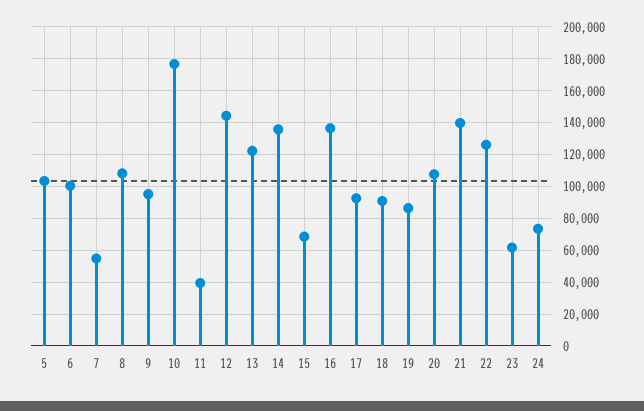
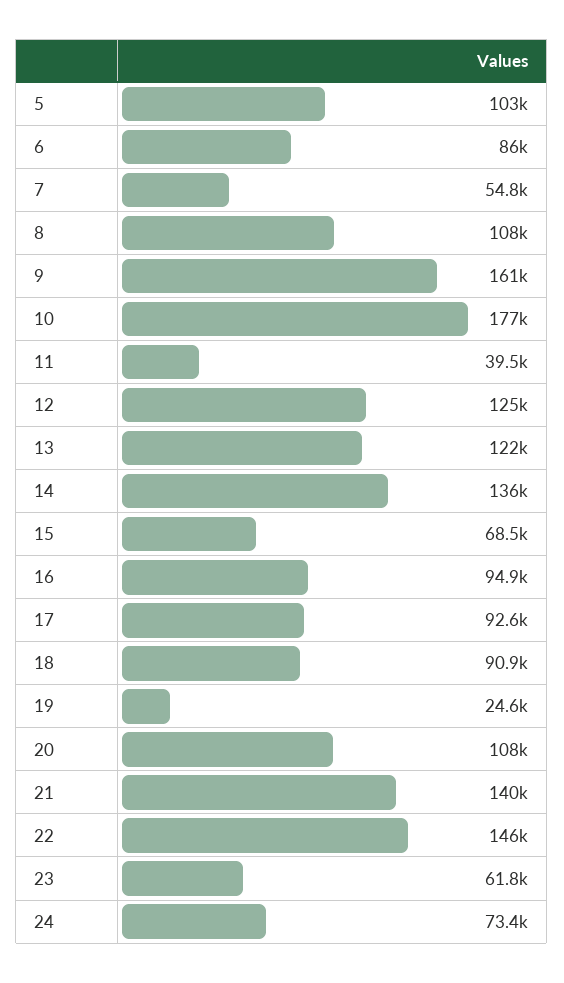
  {
    "5": 103000,
-   "6": 100000,
+   "6": 86000,
    "7": 54800,
    "8": 108000,
-   "9": 95000,
+   "9": 161000,
    "10": 177000,
    "11": 39500,
-   "12": 145000,
+   "12": 125000,
    "13": 122000,
    "14": 136000,
    "15": 68500,
-   "16": 135000,
+   "16": 94900,
    "17": 92600,
    "18": 90900,
-   "19": 85000,
+   "19": 24600,
    "20": 108000,
    "21": 140000,
-   "22": 125000,
+   "22": 146000,
    "23": 61800,
    "24": 73400
  }

